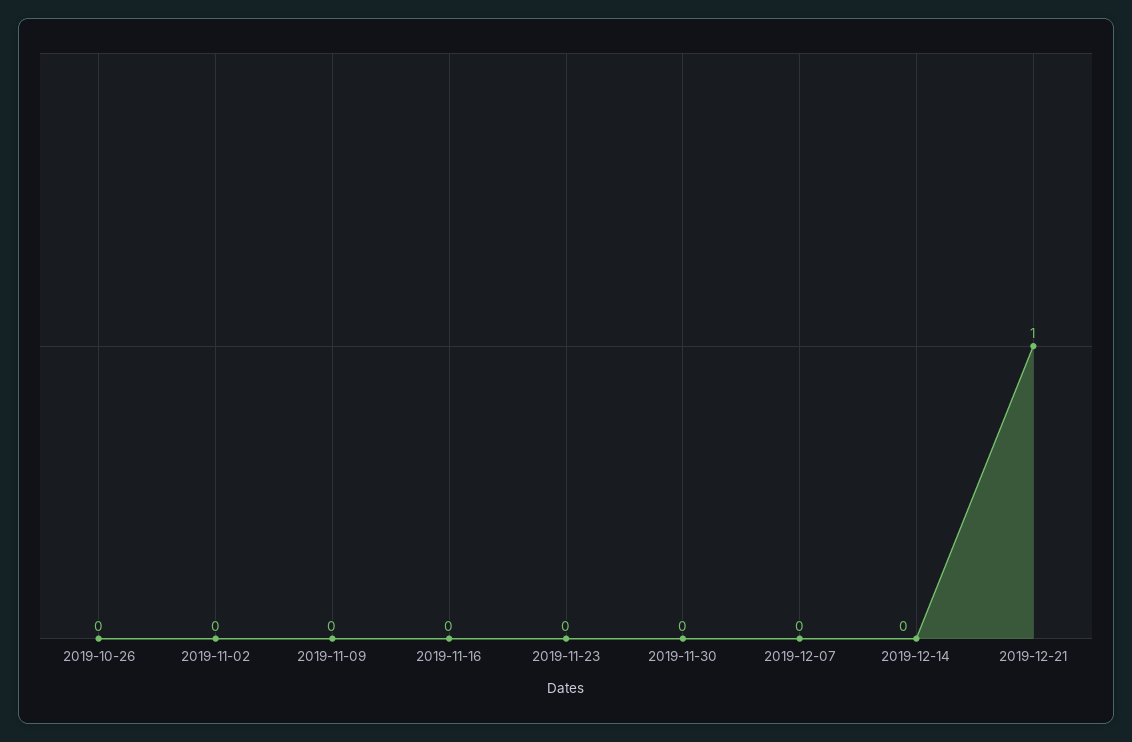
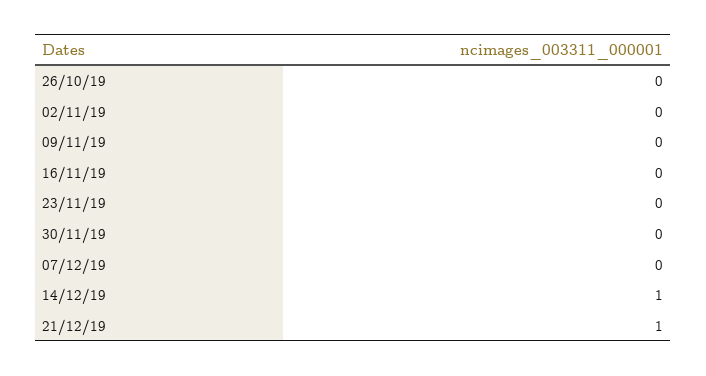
  {
    "2019-10-26": 0,
    "2019-11-02": 0,
    "2019-11-09": 0,
    "2019-11-16": 0,
    "2019-11-23": 0,
    "2019-11-30": 0,
    "2019-12-07": 0,
-   "2019-12-14": 0,
+   "2019-12-14": 1,
    "2019-12-21": 1
  }

